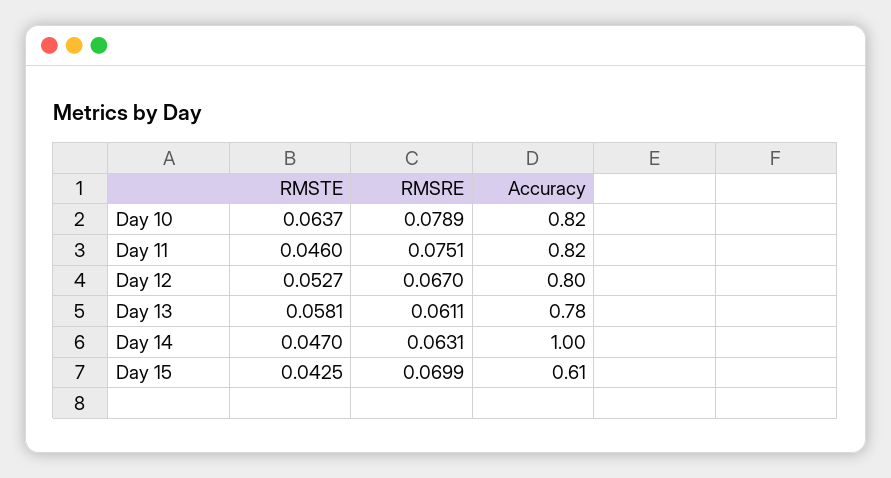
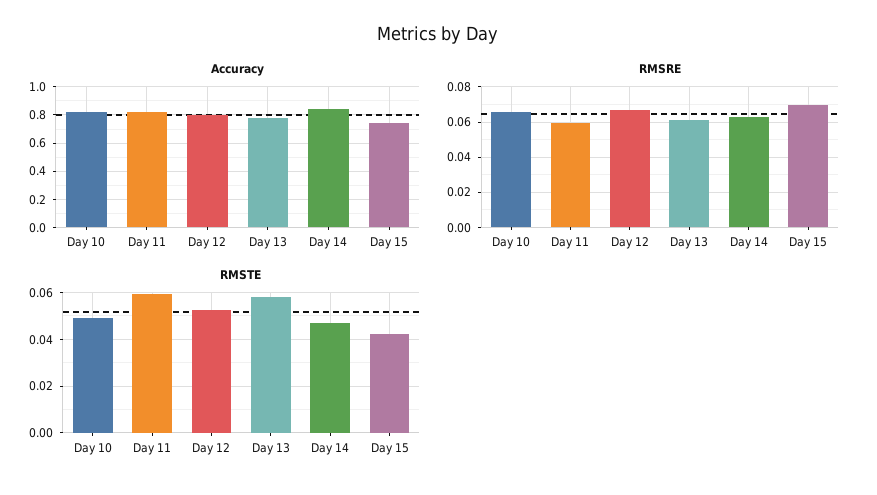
  {
    "RMSTE": {
-     "Day 10": 0.0637,
+     "Day 10": 0.05,
-     "Day 11": 0.046,
+     "Day 11": 0.06,
      "Day 12": 0.0527,
      "Day 13": 0.0581,
      "Day 14": 0.047,
      "Day 15": 0.0425
    },
    "RMSRE": {
-     "Day 10": 0.0789,
+     "Day 10": 0.065,
-     "Day 11": 0.0751,
+     "Day 11": 0.06,
      "Day 12": 0.067,
      "Day 13": 0.0611,
      "Day 14": 0.0631,
      "Day 15": 0.0699
    },
    "Accuracy": {
      "Day 10": 0.82,
      "Day 11": 0.82,
      "Day 12": 0.8,
      "Day 13": 0.78,
-     "Day 14": 1,
+     "Day 14": 0.85,
-     "Day 15": 0.61
+     "Day 15": 0.75
    }
  }

